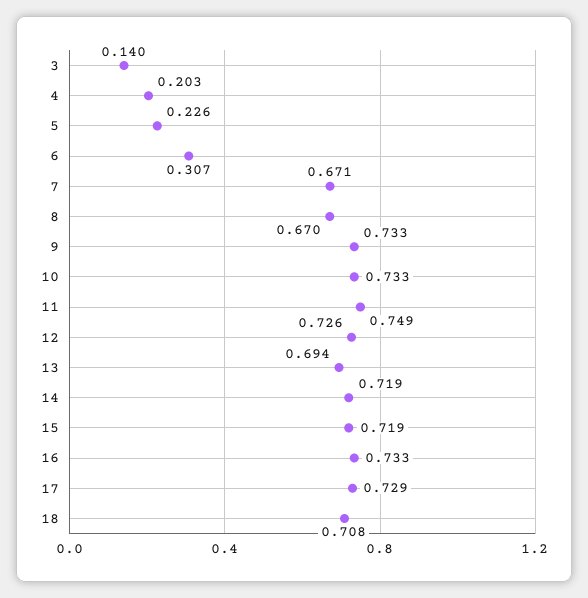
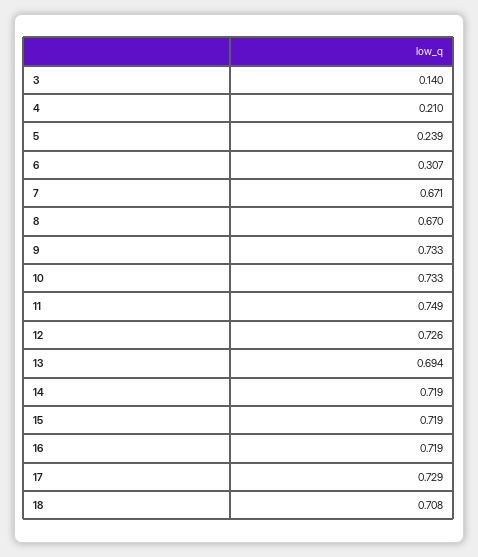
  {
    "3": 0.14,
-   "4": 0.203,
+   "4": 0.21,
-   "5": 0.226,
+   "5": 0.239,
    "6": 0.307,
    "7": 0.671,
    "8": 0.67,
    "9": 0.733,
    "10": 0.733,
    "11": 0.749,
    "12": 0.726,
    "13": 0.694,
    "14": 0.719,
    "15": 0.719,
-   "16": 0.733,
+   "16": 0.719,
    "17": 0.729,
    "18": 0.708
  }

